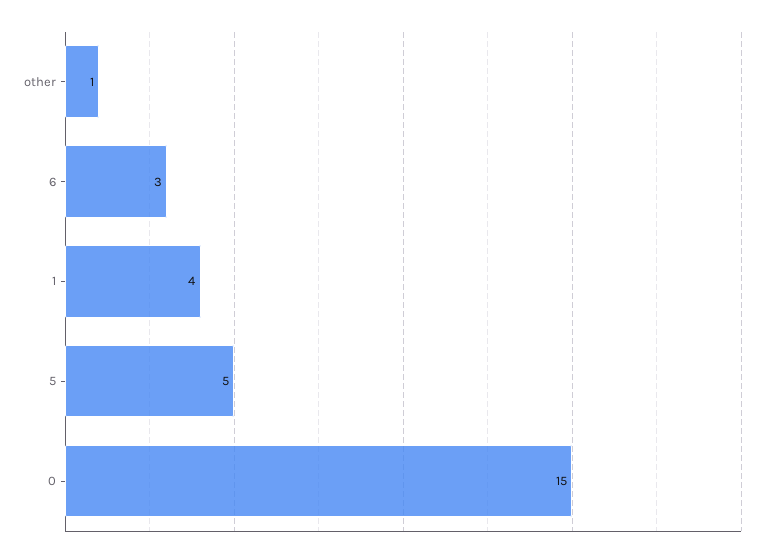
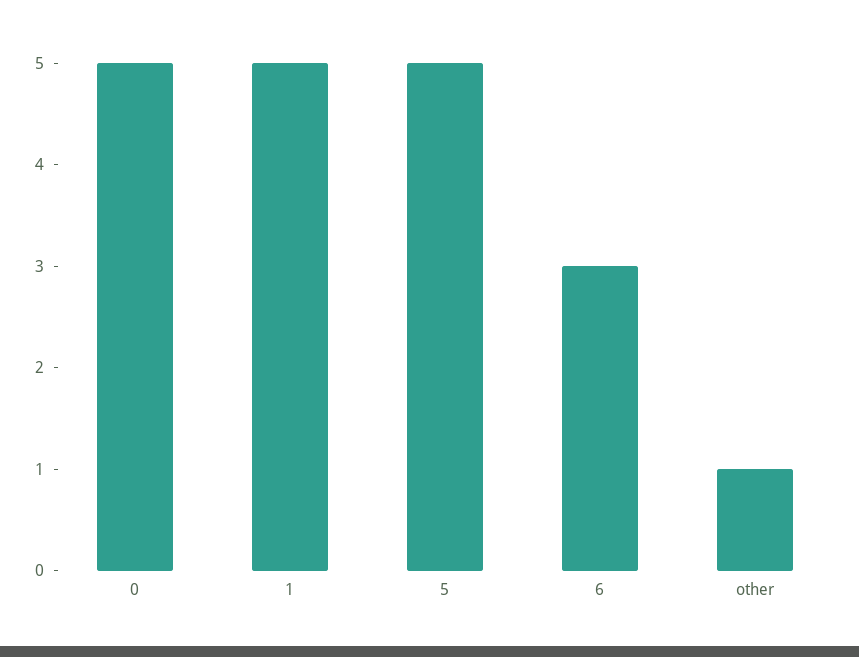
  {
    "other": 1,
    "6": 3,
-   "1": 4,
+   "1": 5,
    "5": 5,
-   "0": 15
+   "0": 5
  }

